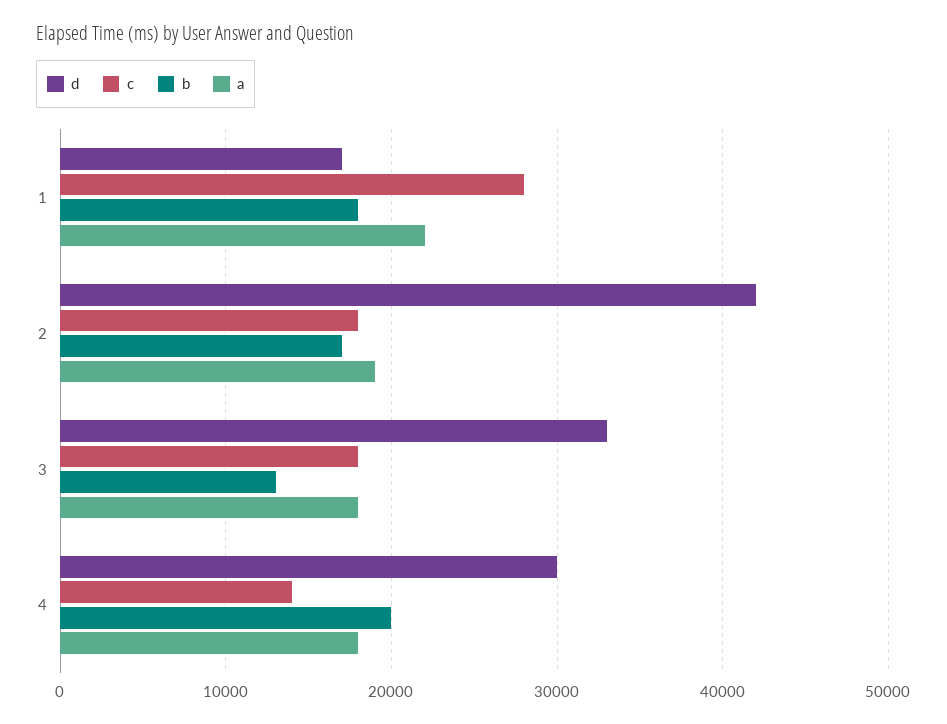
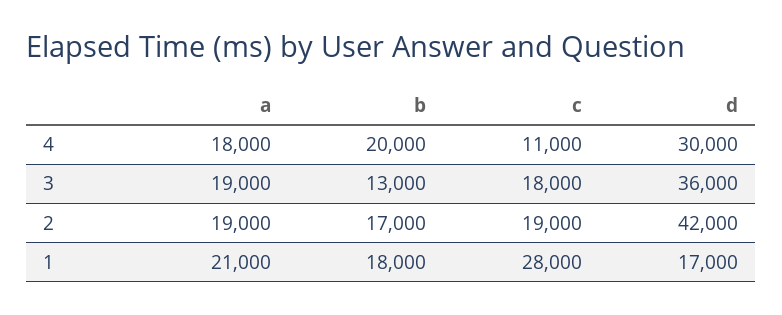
  {
    "d": {
      "1": 17000,
      "2": 42000,
-     "3": 33000,
+     "3": 36000,
      "4": 30000
    },
    "c": {
      "1": 28000,
-     "2": 18000,
+     "2": 19000,
      "3": 18000,
-     "4": 14000
+     "4": 11000
    },
    "b": {
      "1": 18000,
      "2": 17000,
      "3": 13000,
      "4": 20000
    },
    "a": {
-     "1": 22000,
+     "1": 21000,
      "2": 19000,
-     "3": 18000,
+     "3": 19000,
      "4": 18000
    }
  }

